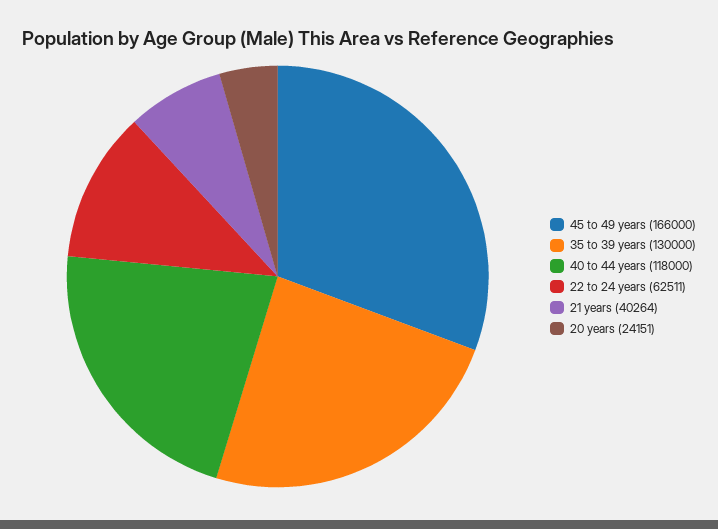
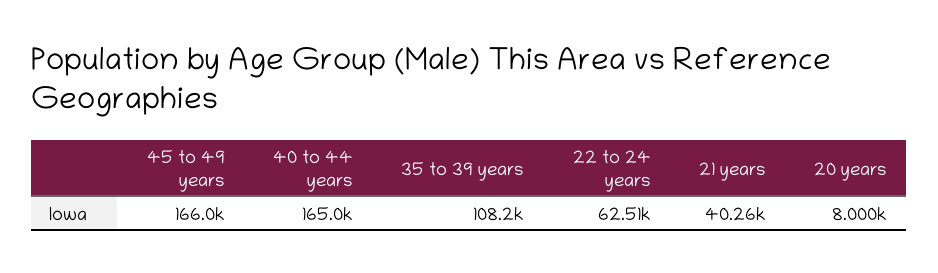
  {
    "45 to 49 years": 166000,
-   "35 to 39 years": 130000,
+   "35 to 39 years": 108200,
-   "40 to 44 years": 118000,
+   "40 to 44 years": 165000,
    "22 to 24 years": 62511,
    "21 years": 40264,
-   "20 years": 24151
+   "20 years": 8000
  }

